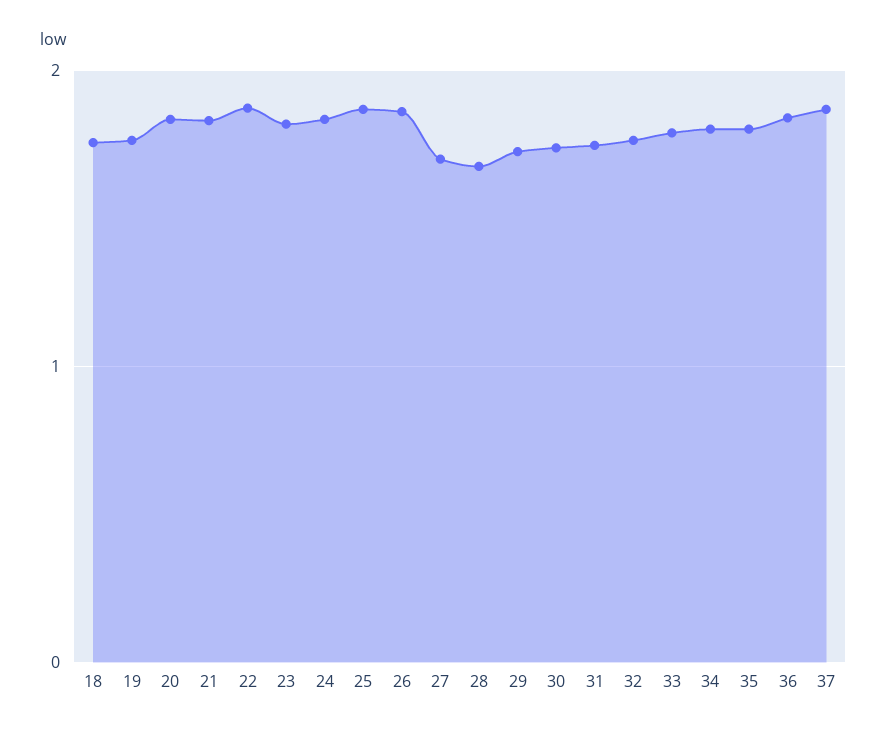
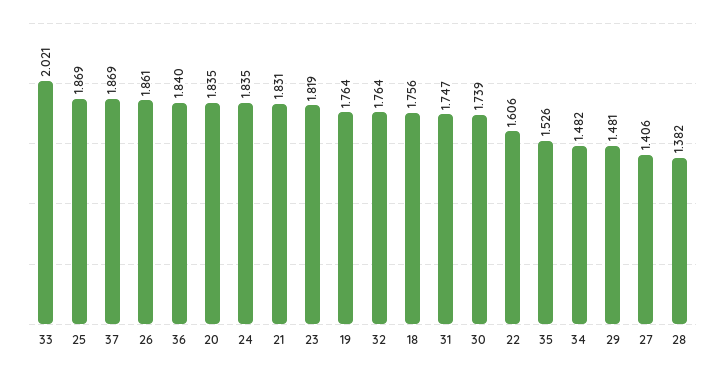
  {
    "18": 1.756,
    "19": 1.764,
    "20": 1.835,
    "21": 1.831,
-   "22": 1.9,
+   "22": 1.606,
    "23": 1.819,
    "24": 1.835,
    "25": 1.869,
    "26": 1.861,
-   "27": 1.7,
+   "27": 1.406,
-   "28": 1.7,
+   "28": 1.382,
-   "29": 1.7,
+   "29": 1.481,
    "30": 1.739,
    "31": 1.747,
    "32": 1.764,
-   "33": 1.8,
+   "33": 2.021,
-   "34": 1.8,
+   "34": 1.482,
-   "35": 1.8,
+   "35": 1.526,
    "36": 1.84,
    "37": 1.869
  }

